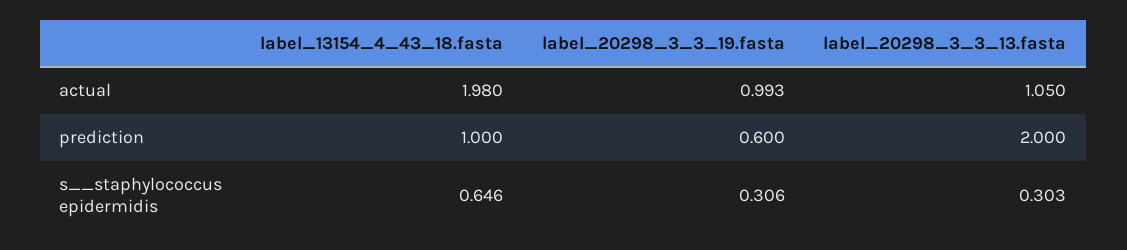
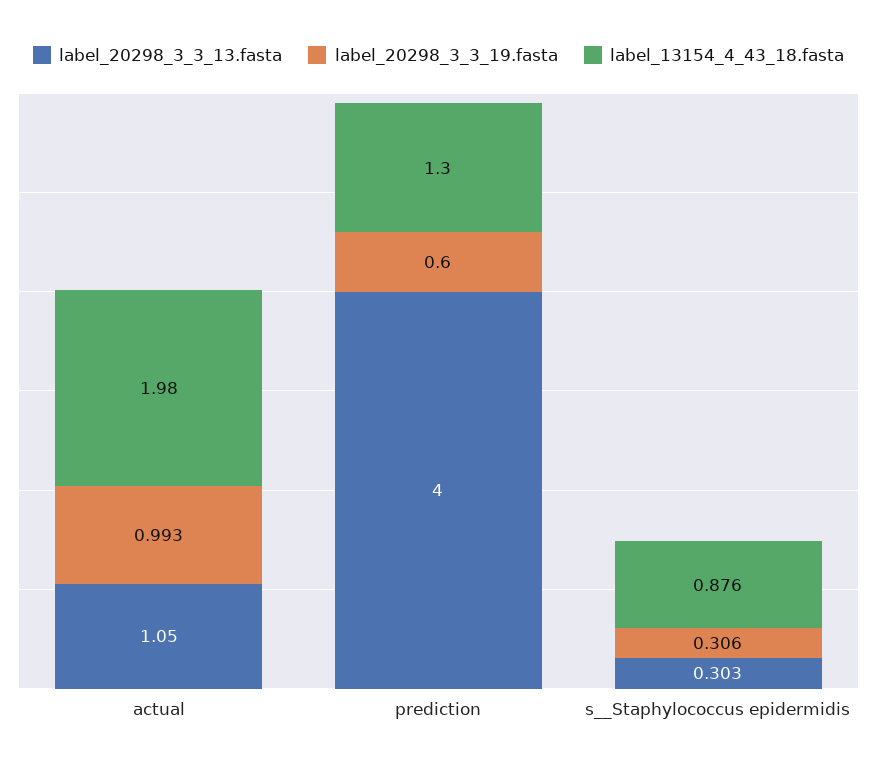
  {
    "label_13154_4_43_18.fasta": {
      "actual": 1.98,
-     "prediction": 1,
+     "prediction": 1.3,
-     "s__staphylococcus epidermidis": 0.646
+     "s__staphylococcus epidermidis": 0.876
    },
    "label_20298_3_3_19.fasta": {
      "actual": 0.993,
      "prediction": 0.6,
      "s__staphylococcus epidermidis": 0.306
    },
    "label_20298_3_3_13.fasta": {
      "actual": 1.05,
-     "prediction": 2,
+     "prediction": 4,
      "s__staphylococcus epidermidis": 0.303
    }
  }

